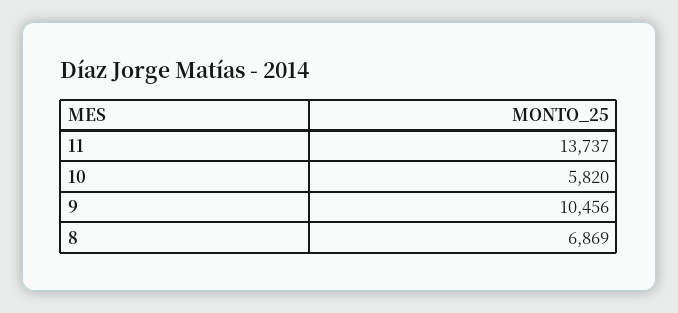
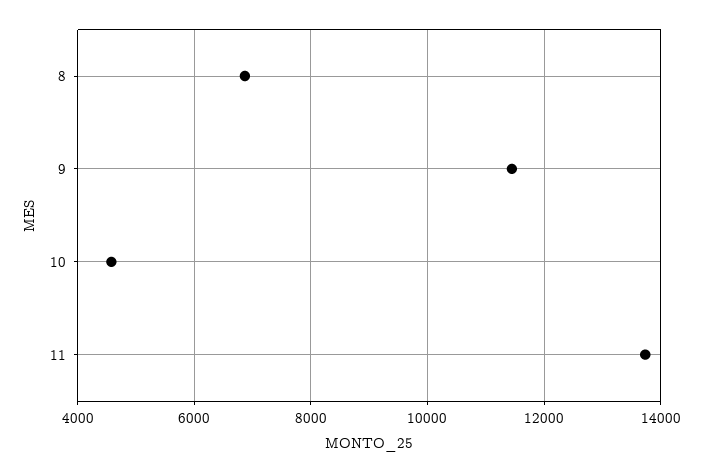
  {
    "11": 13737,
-   "10": 5820,
+   "10": 4600,
-   "9": 10456,
+   "9": 11400,
    "8": 6869
  }

